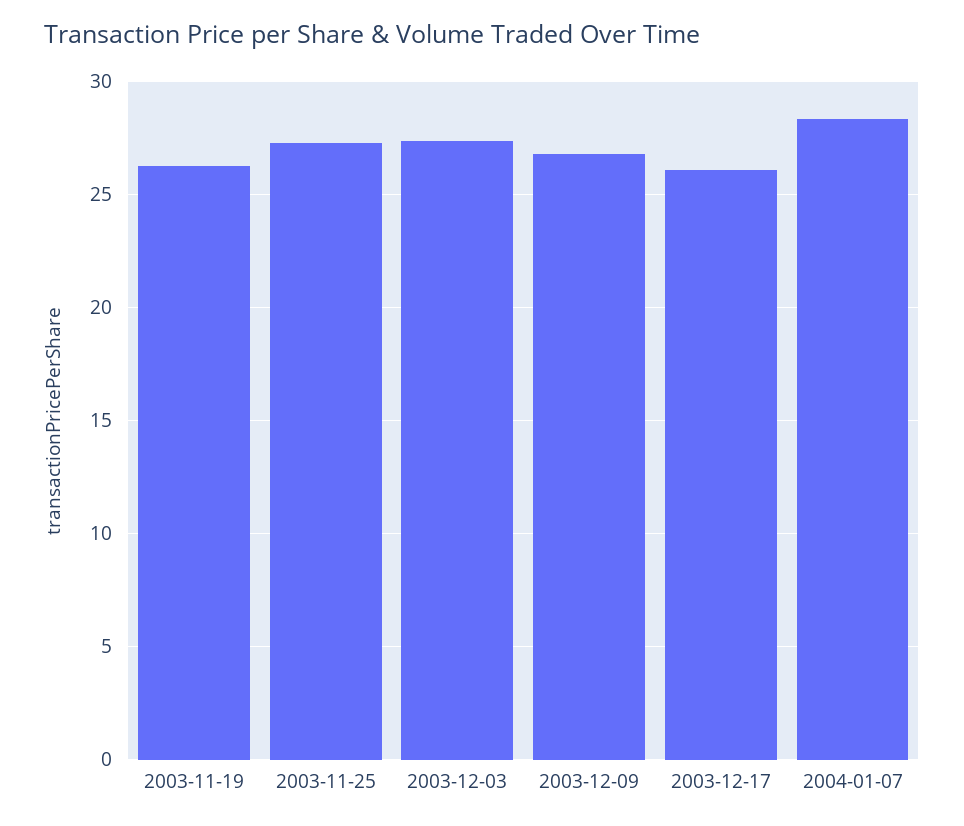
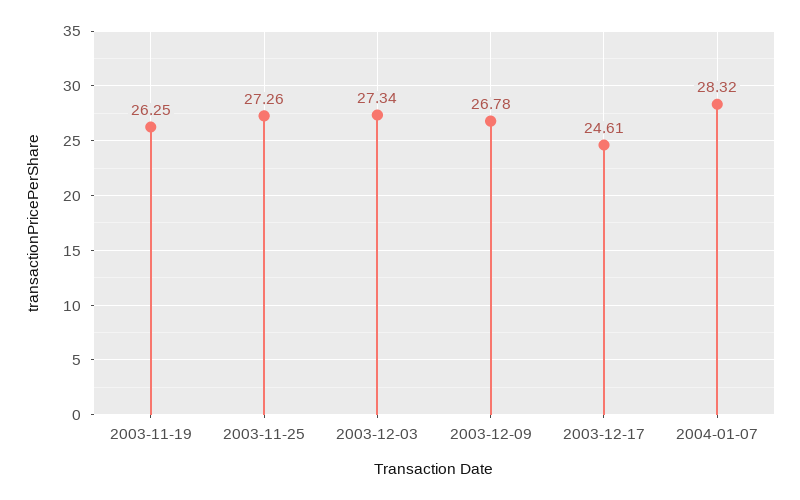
  {
    "2003-11-19": 26.25,
    "2003-11-25": 27.26,
    "2003-12-03": 27.34,
    "2003-12-09": 26.78,
-   "2003-12-17": 26,
+   "2003-12-17": 24.61,
    "2004-01-07": 28.32
  }

